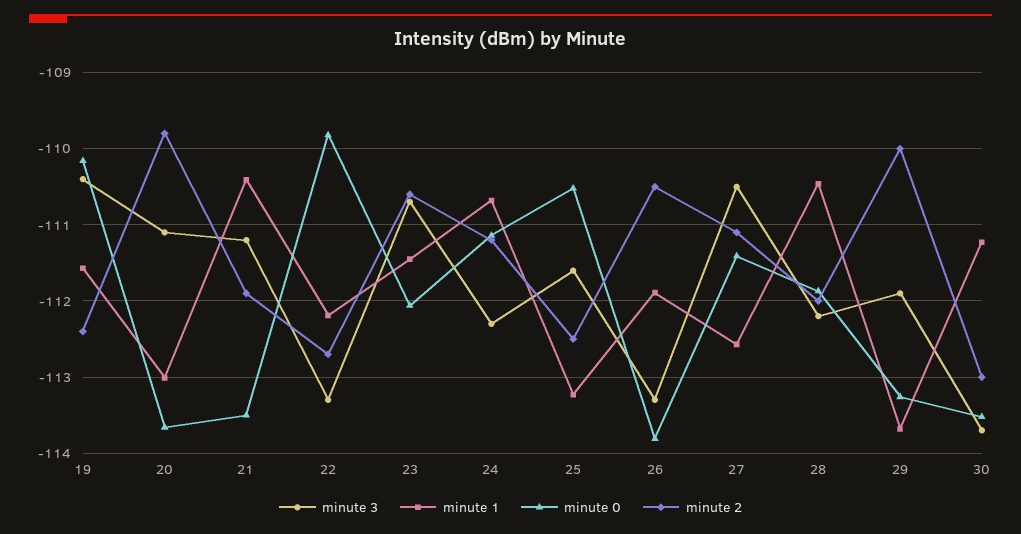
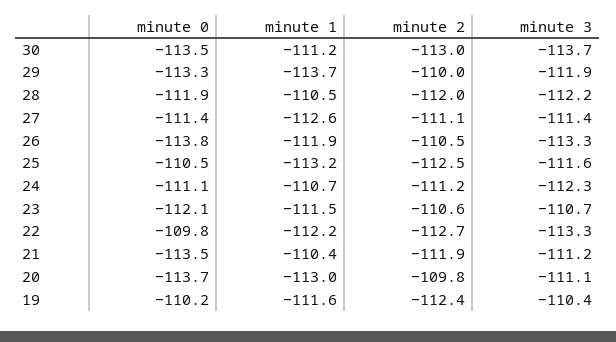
  {
    "minute 3": {
      "19": -110.4,
      "20": -111.1,
      "21": -111.2,
      "22": -113.3,
      "23": -110.7,
      "24": -112.3,
      "25": -111.6,
      "26": -113.3,
-     "27": -110.5,
+     "27": -111.4,
      "28": -112.2,
      "29": -111.9,
      "30": -113.7
    },
    "minute 1": {
      "19": -111.6,
      "20": -113,
      "21": -110.4,
      "22": -112.2,
      "23": -111.5,
      "24": -110.7,
      "25": -113.2,
      "26": -111.9,
      "27": -112.6,
      "28": -110.5,
      "29": -113.7,
      "30": -111.2
    },
    "minute 0": {
      "19": -110.2,
      "20": -113.7,
      "21": -113.5,
      "22": -109.8,
      "23": -112.1,
      "24": -111.1,
      "25": -110.5,
      "26": -113.8,
      "27": -111.4,
      "28": -111.9,
      "29": -113.3,
      "30": -113.5
    },
    "minute 2": {
      "19": -112.4,
      "20": -109.8,
      "21": -111.9,
      "22": -112.7,
      "23": -110.6,
      "24": -111.2,
      "25": -112.5,
      "26": -110.5,
      "27": -111.1,
      "28": -112,
      "29": -110,
      "30": -113
    }
  }

